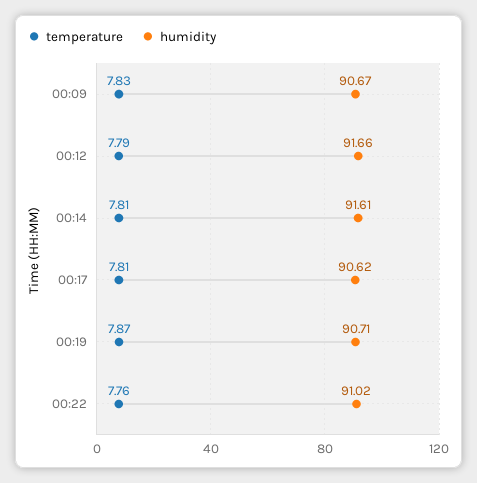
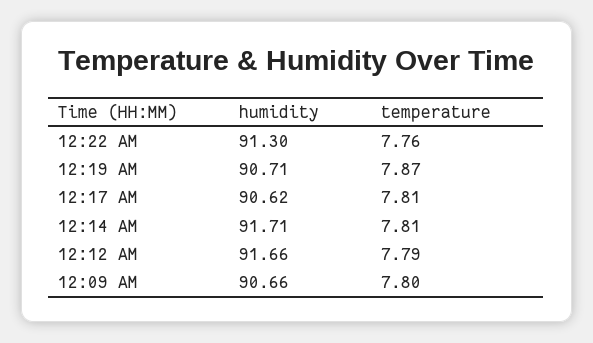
  {
    "temperature": {
-     "00:09": 7.83,
+     "00:09": 7.8,
      "00:12": 7.79,
      "00:14": 7.81,
      "00:17": 7.81,
      "00:19": 7.87,
      "00:22": 7.76
    },
    "humidity": {
-     "00:09": 90.67,
+     "00:09": 90.66,
      "00:12": 91.66,
-     "00:14": 91.61,
+     "00:14": 91.71,
      "00:17": 90.62,
      "00:19": 90.71,
-     "00:22": 91.02
+     "00:22": 91.3
    }
  }

